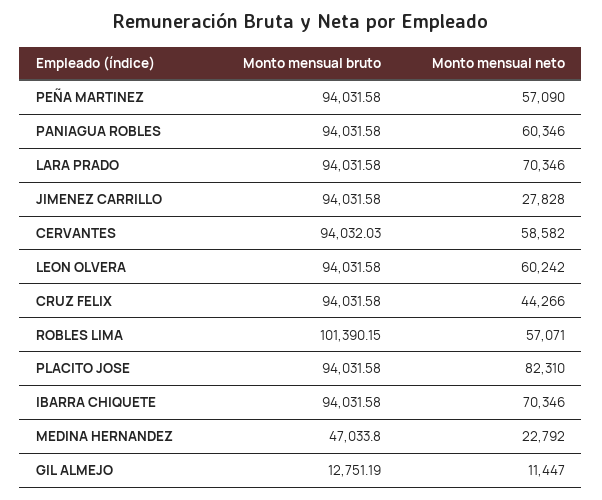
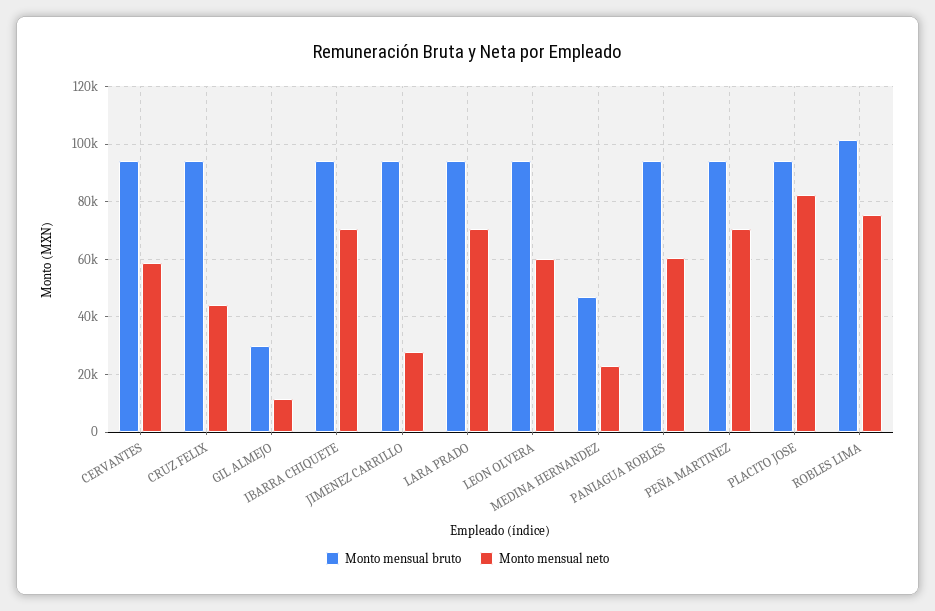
  {
    "Monto mensual bruto": {
      "PEÑA MARTINEZ": 94031.58,
      "PANIAGUA ROBLES": 94031.58,
      "LARA PRADO": 94031.58,
      "JIMENEZ CARRILLO": 94031.58,
      "CERVANTES": 94032.03,
      "LEON OLVERA": 94031.58,
      "CRUZ FELIX": 94031.58,
      "ROBLES LIMA": 101390.15,
      "PLACITO JOSE": 94031.58,
      "IBARRA CHIQUETE": 94031.58,
      "MEDINA HERNANDEZ": 47033.8,
-     "GIL ALMEJO": 12751.19
+     "GIL ALMEJO": 30000
    },
    "Monto mensual neto": {
-     "PEÑA MARTINEZ": 57090,
+     "PEÑA MARTINEZ": 70000,
      "PANIAGUA ROBLES": 60346,
      "LARA PRADO": 70346,
      "JIMENEZ CARRILLO": 27828,
      "CERVANTES": 58582,
      "LEON OLVERA": 60242,
      "CRUZ FELIX": 44266,
-     "ROBLES LIMA": 57071,
+     "ROBLES LIMA": 75000,
      "PLACITO JOSE": 82310,
      "IBARRA CHIQUETE": 70346,
      "MEDINA HERNANDEZ": 22792,
      "GIL ALMEJO": 11447
    }
  }

